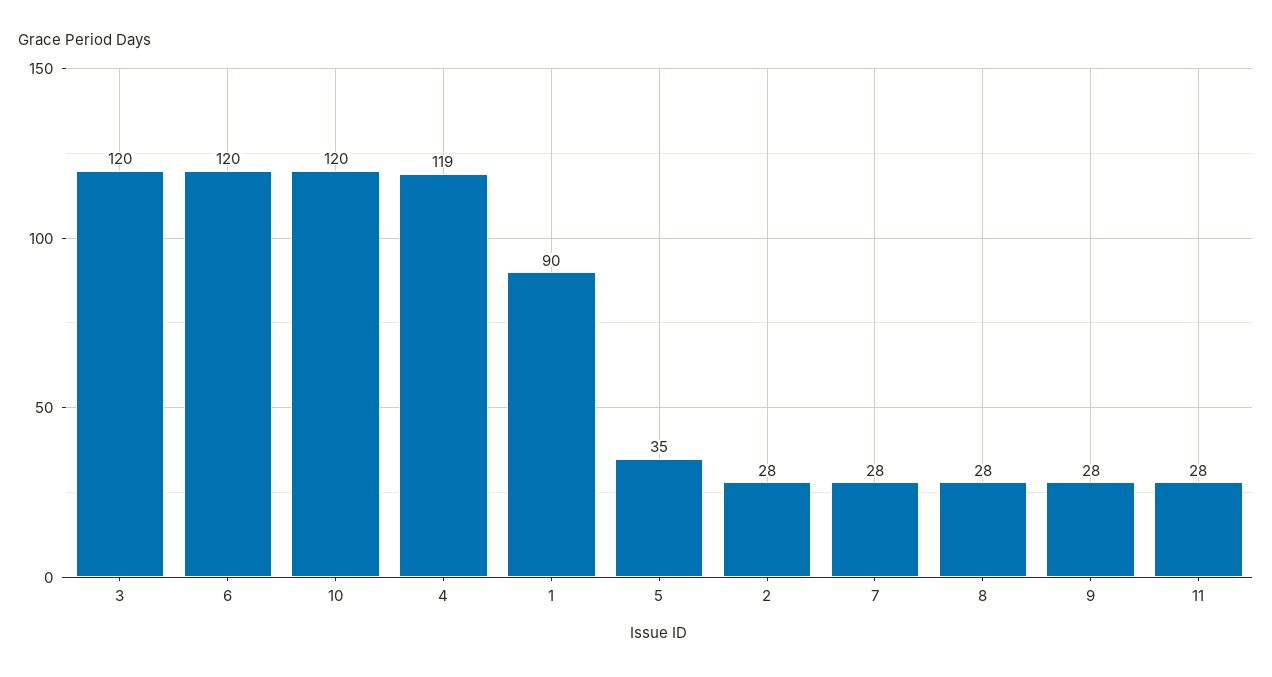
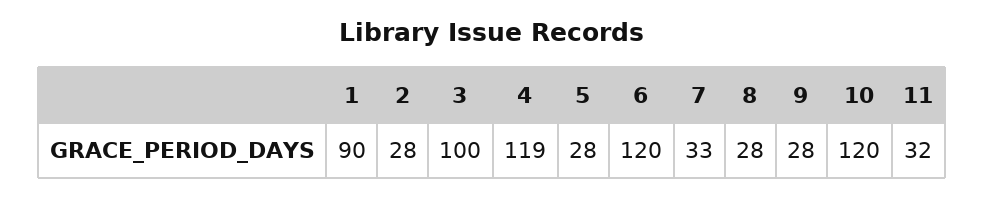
  {
-   "3": 120,
+   "3": 100,
    "6": 120,
    "10": 120,
    "4": 119,
    "1": 90,
-   "5": 35,
+   "5": 28,
    "2": 28,
-   "7": 28,
+   "7": 33,
    "8": 28,
    "9": 28,
-   "11": 28
+   "11": 32
  }

